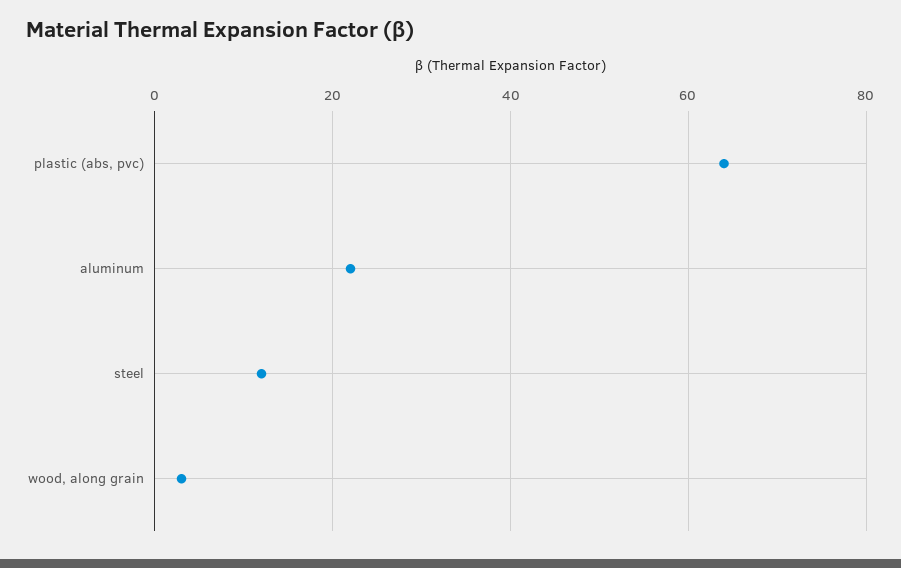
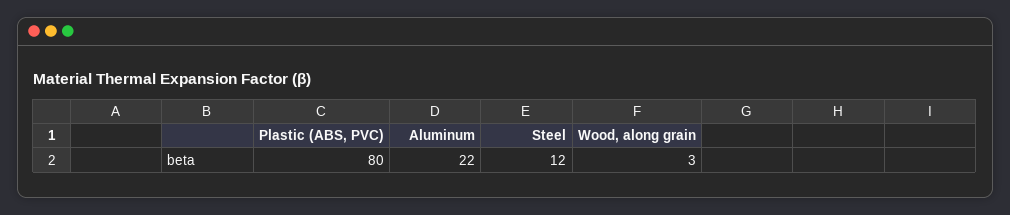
  {
-   "plastic (abs, pvc)": 65,
+   "plastic (abs, pvc)": 80,
    "aluminum": 22,
    "steel": 12,
    "wood, along grain": 3
  }

